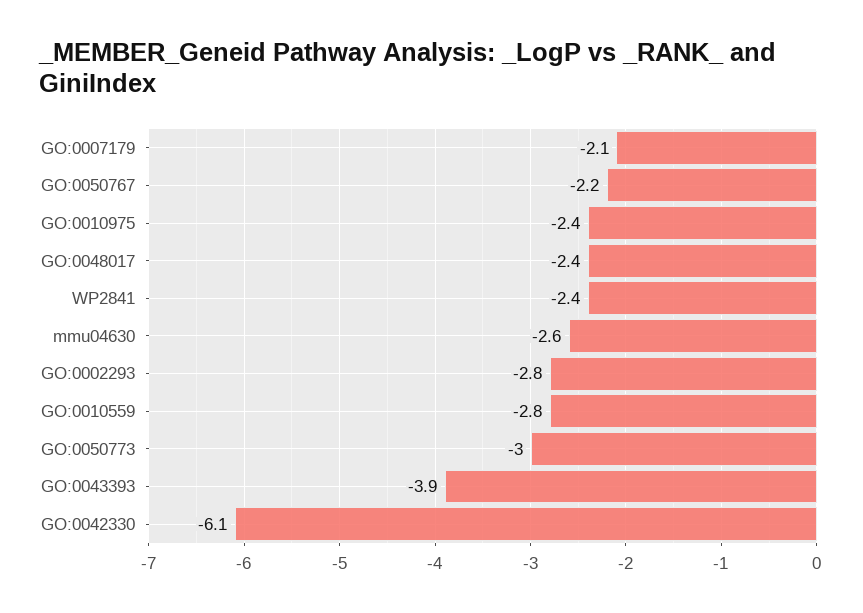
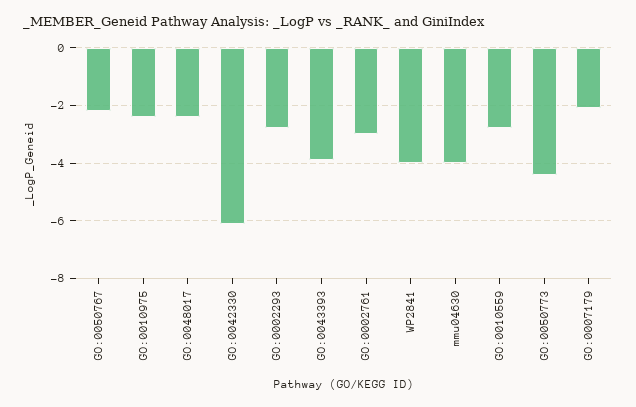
  {
    "GO:0007179": -2.1,
    "GO:0050767": -2.2,
    "GO:0010975": -2.4,
    "GO:0048017": -2.4,
-   "WP2841": -2.4,
+   "WP2841": -4,
-   "mmu04630": -2.6,
+   "mmu04630": -4,
    "GO:0002293": -2.8,
    "GO:0010559": -2.8,
-   "GO:0050773": -3,
+   "GO:0050773": -4.5,
    "GO:0043393": -3.9,
-   "GO:0042330": -6.1
+   "GO:0042330": -6.1,
+   "GO:0002761": -3
  }

